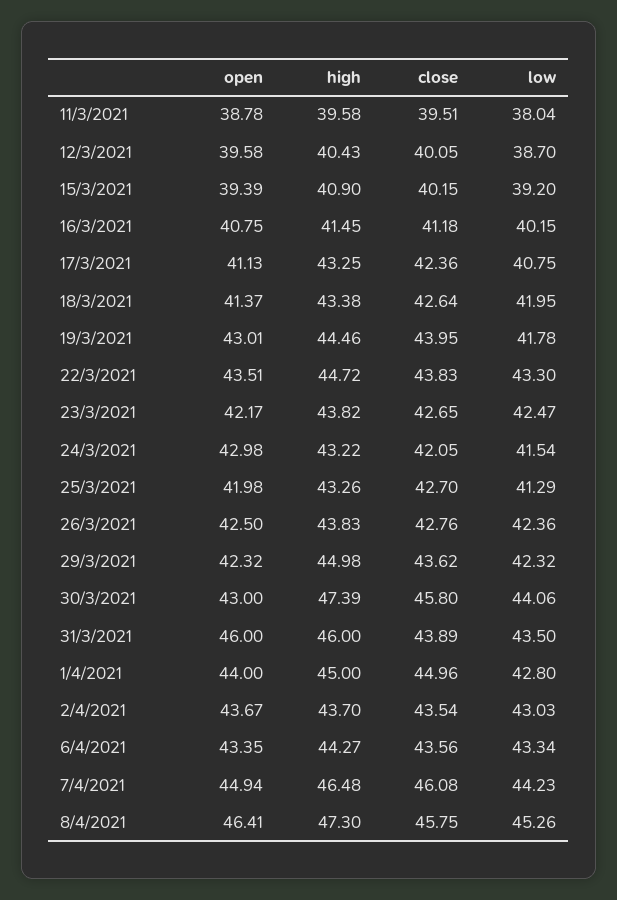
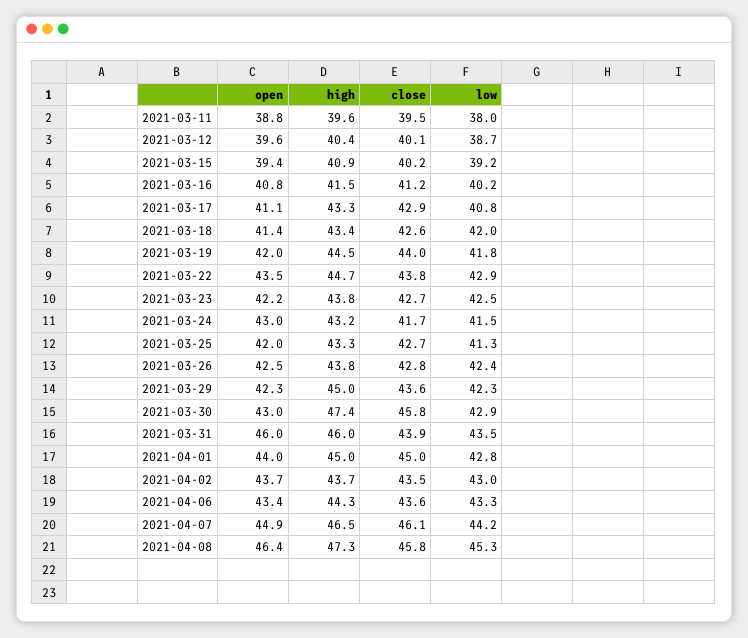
  {
    "open": {
      "11/3/2021": 38.78,
      "12/3/2021": 39.58,
      "15/3/2021": 39.39,
      "16/3/2021": 40.75,
      "17/3/2021": 41.13,
      "18/3/2021": 41.37,
-     "19/3/2021": 43.01,
+     "19/3/2021": 42,
      "22/3/2021": 43.51,
      "23/3/2021": 42.17,
      "24/3/2021": 42.98,
      "25/3/2021": 41.98,
      "26/3/2021": 42.5,
      "29/3/2021": 42.32,
      "30/3/2021": 43,
      "31/3/2021": 46,
      "1/4/2021": 44,
      "2/4/2021": 43.67,
      "6/4/2021": 43.35,
      "7/4/2021": 44.94,
      "8/4/2021": 46.41
    },
    "high": {
      "11/3/2021": 39.58,
      "12/3/2021": 40.43,
      "15/3/2021": 40.9,
      "16/3/2021": 41.45,
      "17/3/2021": 43.25,
      "18/3/2021": 43.38,
      "19/3/2021": 44.46,
      "22/3/2021": 44.72,
      "23/3/2021": 43.82,
      "24/3/2021": 43.22,
      "25/3/2021": 43.26,
      "26/3/2021": 43.83,
      "29/3/2021": 44.98,
      "30/3/2021": 47.39,
      "31/3/2021": 46,
      "1/4/2021": 45,
      "2/4/2021": 43.7,
      "6/4/2021": 44.27,
      "7/4/2021": 46.48,
      "8/4/2021": 47.3
    },
    "close": {
      "11/3/2021": 39.51,
      "12/3/2021": 40.05,
      "15/3/2021": 40.15,
      "16/3/2021": 41.18,
-     "17/3/2021": 42.36,
+     "17/3/2021": 42.9,
      "18/3/2021": 42.64,
      "19/3/2021": 43.95,
      "22/3/2021": 43.83,
      "23/3/2021": 42.65,
-     "24/3/2021": 42.05,
+     "24/3/2021": 41.7,
      "25/3/2021": 42.7,
      "26/3/2021": 42.76,
      "29/3/2021": 43.62,
      "30/3/2021": 45.8,
      "31/3/2021": 43.89,
      "1/4/2021": 44.96,
      "2/4/2021": 43.54,
      "6/4/2021": 43.56,
      "7/4/2021": 46.08,
      "8/4/2021": 45.75
    },
    "low": {
      "11/3/2021": 38.04,
      "12/3/2021": 38.7,
      "15/3/2021": 39.2,
      "16/3/2021": 40.15,
      "17/3/2021": 40.75,
      "18/3/2021": 41.95,
      "19/3/2021": 41.78,
-     "22/3/2021": 43.3,
+     "22/3/2021": 42.9,
      "23/3/2021": 42.47,
      "24/3/2021": 41.54,
      "25/3/2021": 41.29,
      "26/3/2021": 42.36,
      "29/3/2021": 42.32,
-     "30/3/2021": 44.06,
+     "30/3/2021": 42.9,
      "31/3/2021": 43.5,
      "1/4/2021": 42.8,
      "2/4/2021": 43.03,
      "6/4/2021": 43.34,
      "7/4/2021": 44.23,
      "8/4/2021": 45.26
    }
  }

